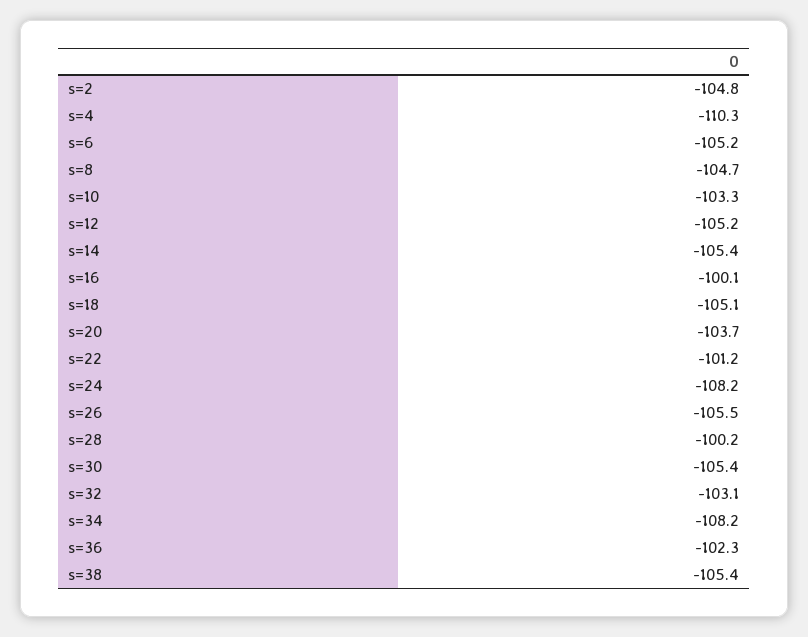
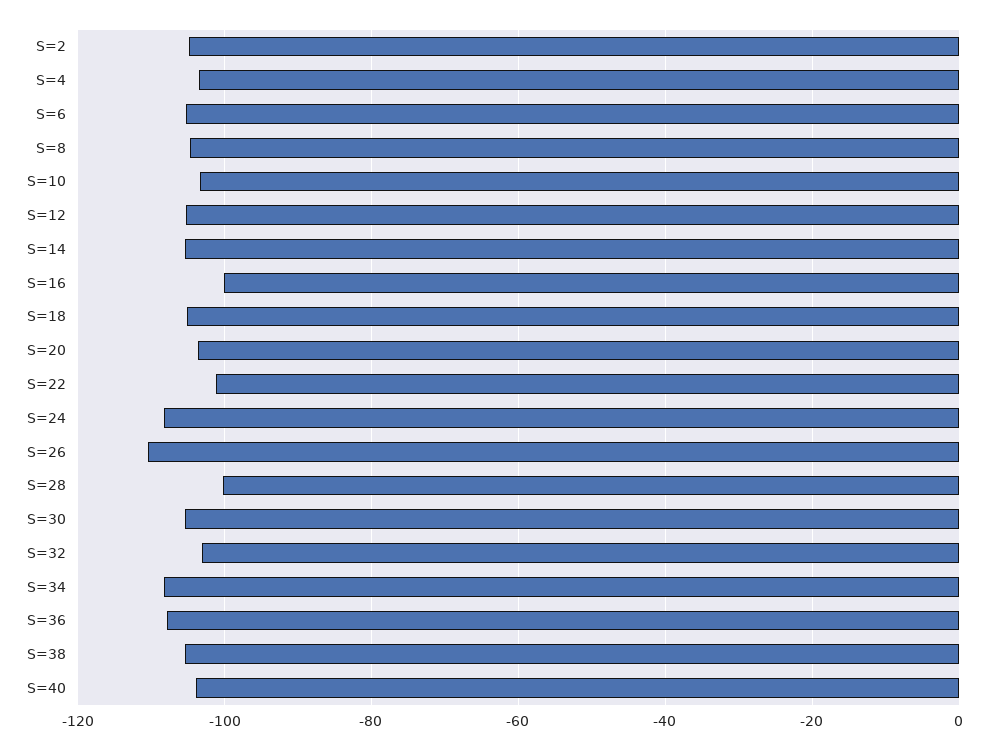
  {
    "s=2": -104.8,
-   "s=4": -110.3,
+   "s=4": -104,
    "s=6": -105.2,
    "s=8": -104.7,
    "s=10": -103.3,
    "s=12": -105.2,
    "s=14": -105.4,
    "s=16": -100.1,
    "s=18": -105.1,
    "s=20": -103.7,
    "s=22": -101.2,
    "s=24": -108.2,
-   "s=26": -105.5,
+   "s=26": -110,
    "s=28": -100.2,
    "s=30": -105.4,
    "s=32": -103.1,
    "s=34": -108.2,
-   "s=36": -102.3,
+   "s=36": -108,
-   "s=38": -105.4
+   "s=38": -105.4,
+   "S=40": -104
  }

